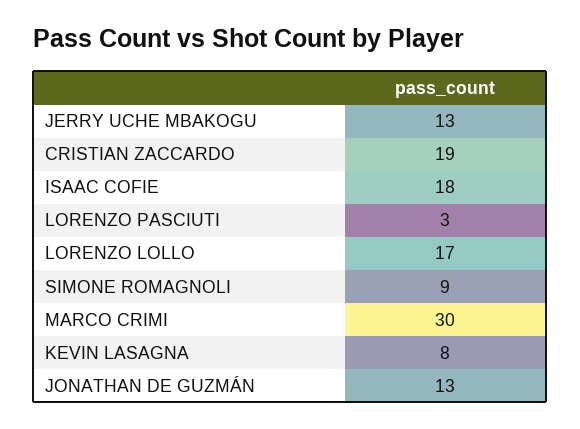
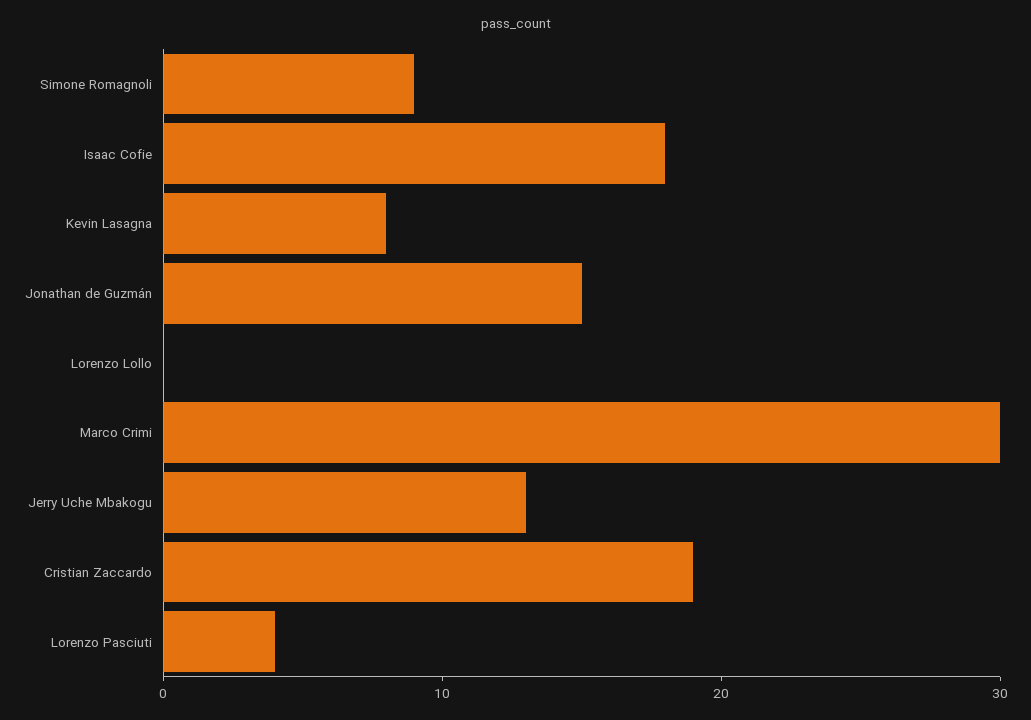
  {
    "JERRY UCHE MBAKOGU": 13,
    "CRISTIAN ZACCARDO": 19,
    "ISAAC COFIE": 18,
-   "LORENZO PASCIUTI": 3,
+   "LORENZO PASCIUTI": 4,
-   "LORENZO LOLLO": 17,
+   "LORENZO LOLLO": 0,
    "SIMONE ROMAGNOLI": 9,
    "MARCO CRIMI": 30,
    "KEVIN LASAGNA": 8,
-   "JONATHAN DE GUZMÁN": 13
+   "JONATHAN DE GUZMÁN": 15
  }

